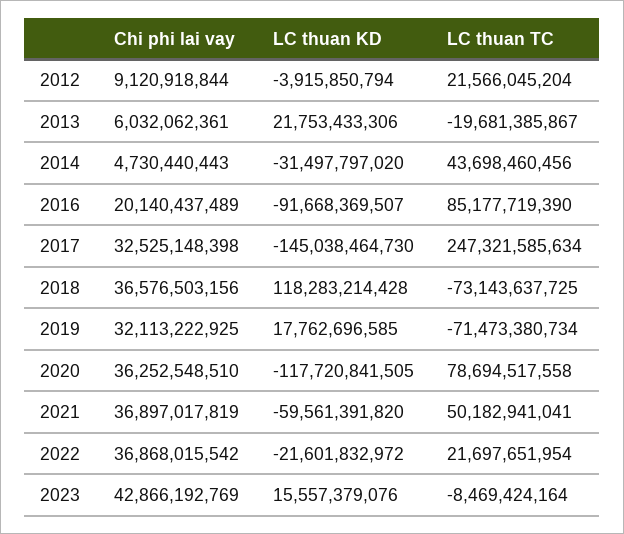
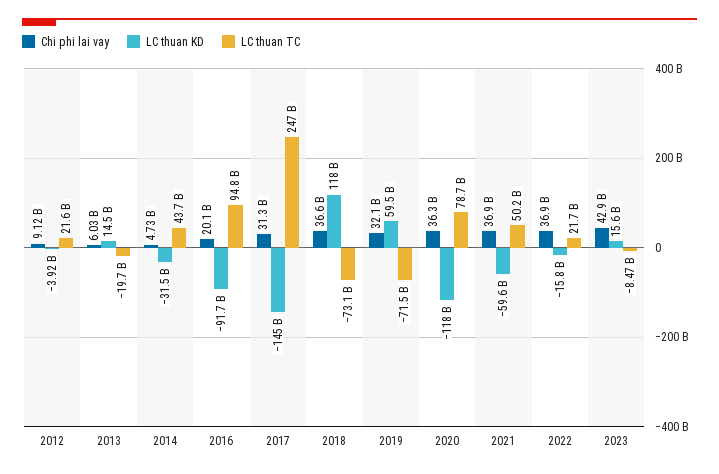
  {
    "Chi phi lai vay": {
      "2012": 9120918844,
      "2013": 6032062361,
      "2014": 4730440443,
      "2016": 20140437489,
-     "2017": 32525148398,
+     "2017": 31300000000,
      "2018": 36576503156,
      "2019": 32113222925,
      "2020": 36252548510,
      "2021": 36897017819,
      "2022": 36868015542,
      "2023": 42866192769
    },
    "LC thuan KD": {
      "2012": -3915850794,
-     "2013": 21753433306,
+     "2013": 14500000000,
      "2014": -31497797020,
      "2016": -91668369507,
      "2017": -145038464730,
      "2018": 118283214428,
-     "2019": 17762696585,
+     "2019": 59500000000,
      "2020": -117720841505,
      "2021": -59561391820,
-     "2022": -21601832972,
+     "2022": -15800000000,
      "2023": 15557379076
    },
    "LC thuan TC": {
      "2012": 21566045204,
      "2013": -19681385867,
      "2014": 43698460456,
-     "2016": 85177719390,
+     "2016": 94800000000,
      "2017": 247321585634,
      "2018": -73143637725,
      "2019": -71473380734,
      "2020": 78694517558,
      "2021": 50182941041,
      "2022": 21697651954,
      "2023": -8469424164
    }
  }

